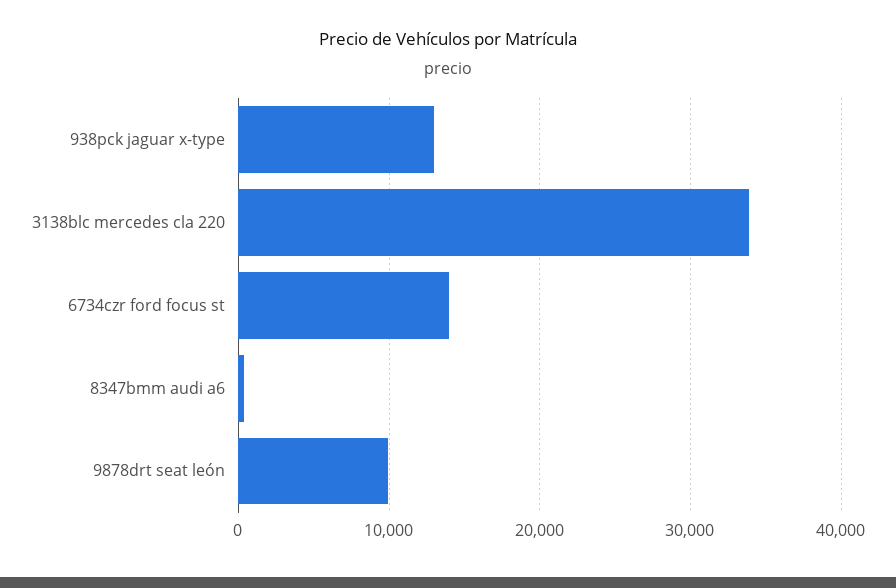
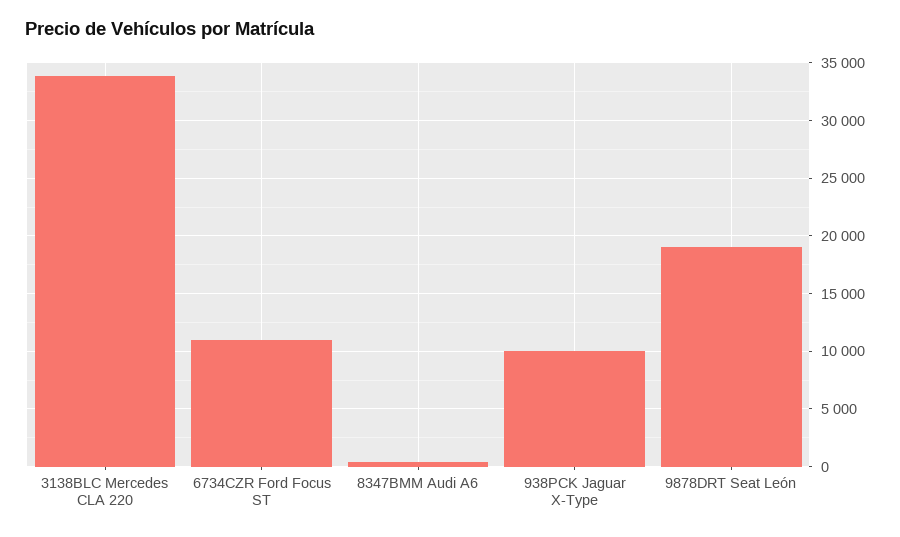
  {
-   "938pck jaguar x-type": 13000,
+   "938pck jaguar x-type": 10000,
    "3138blc mercedes cla 220": 34000,
-   "6734czr ford focus st": 14000,
+   "6734czr ford focus st": 11000,
    "8347bmm audi a6": 0,
-   "9878drt seat león": 10000
+   "9878drt seat león": 19000
  }

